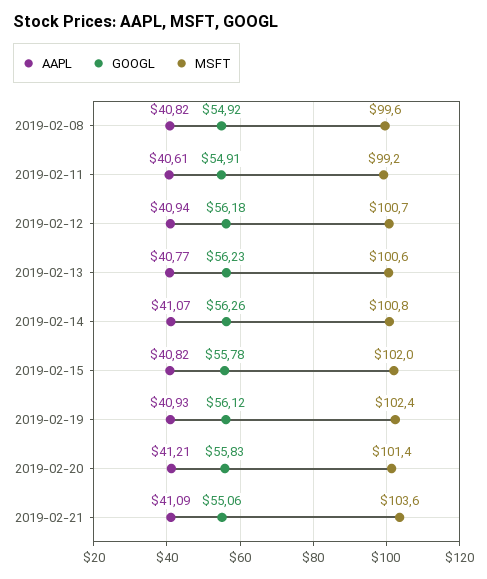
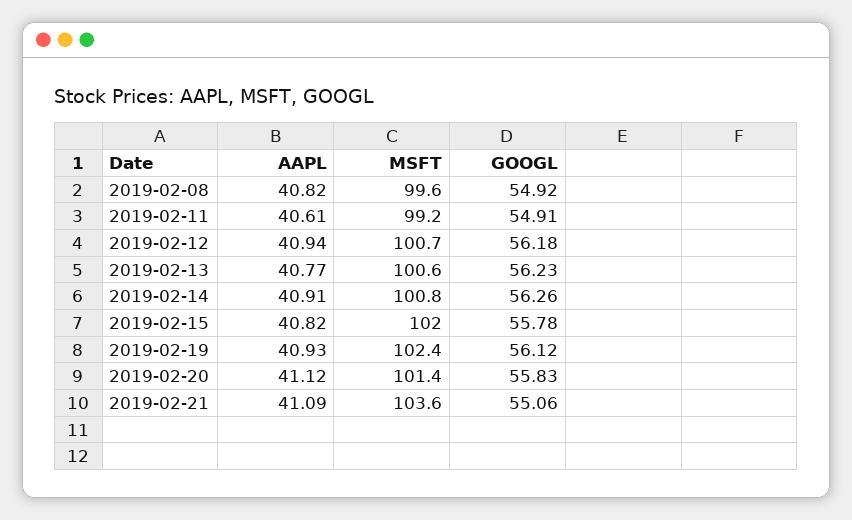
  {
    "AAPL": {
      "2019-02-08": 40.82,
      "2019-02-11": 40.61,
      "2019-02-12": 40.94,
      "2019-02-13": 40.77,
-     "2019-02-14": 41.07,
+     "2019-02-14": 40.91,
      "2019-02-15": 40.82,
      "2019-02-19": 40.93,
-     "2019-02-20": 41.21,
+     "2019-02-20": 41.12,
      "2019-02-21": 41.09
    },
    "GOOGL": {
      "2019-02-08": 54.92,
      "2019-02-11": 54.91,
      "2019-02-12": 56.18,
      "2019-02-13": 56.23,
      "2019-02-14": 56.26,
      "2019-02-15": 55.78,
      "2019-02-19": 56.12,
      "2019-02-20": 55.83,
      "2019-02-21": 55.06
    },
    "MSFT": {
      "2019-02-08": 99.6,
      "2019-02-11": 99.2,
      "2019-02-12": 100.7,
      "2019-02-13": 100.6,
      "2019-02-14": 100.8,
      "2019-02-15": 102,
      "2019-02-19": 102.4,
      "2019-02-20": 101.4,
      "2019-02-21": 103.6
    }
  }

